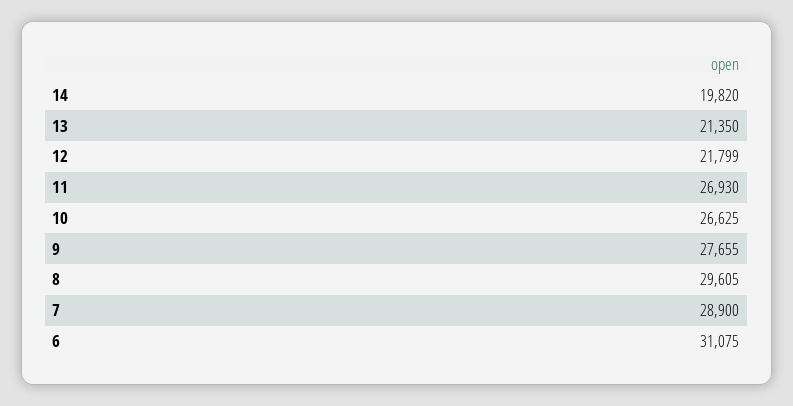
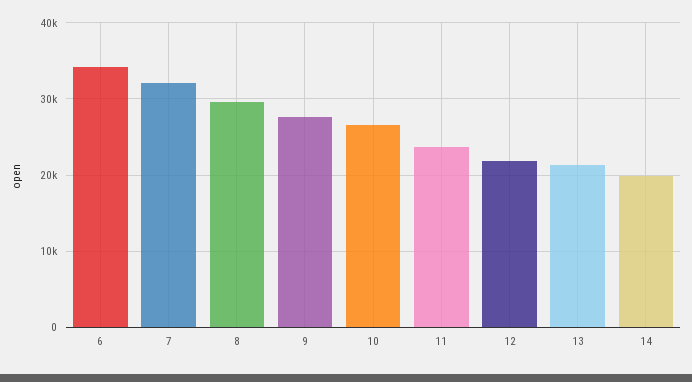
  {
    "14": 19820,
    "13": 21350,
    "12": 21799,
-   "11": 26930,
+   "11": 24000,
    "10": 26625,
    "9": 27655,
    "8": 29605,
-   "7": 28900,
+   "7": 32000,
-   "6": 31075
+   "6": 34000
  }

